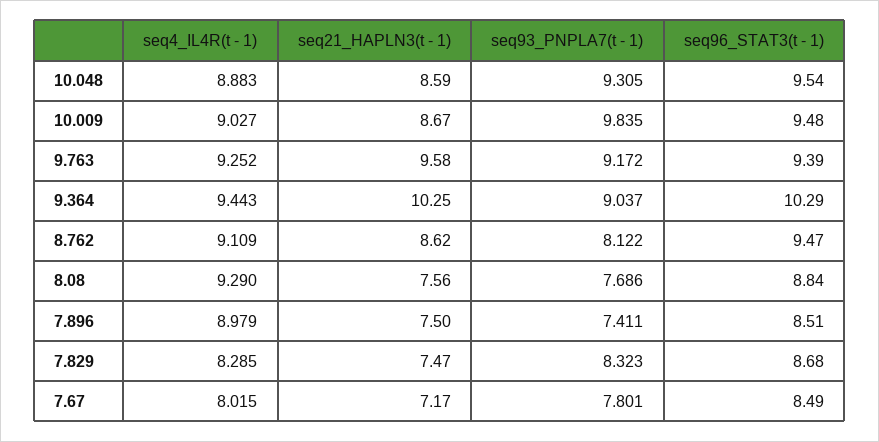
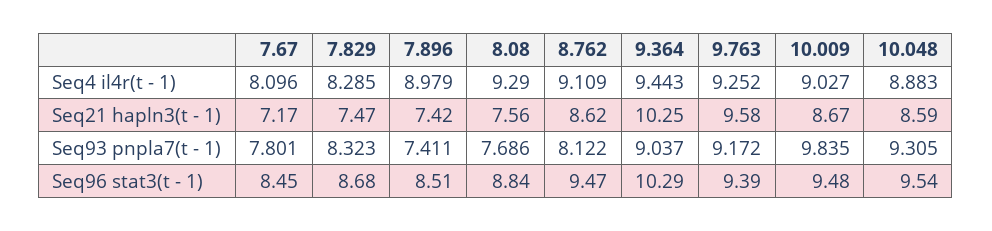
  {
    "seq4_IL4R(t - 1)": {
      "10.048": 8.883,
      "10.009": 9.027,
      "9.763": 9.252,
      "9.364": 9.443,
      "8.762": 9.109,
      "8.08": 9.29,
      "7.896": 8.979,
      "7.829": 8.285,
-     "7.67": 8.015
+     "7.67": 8.096
    },
    "seq21_HAPLN3(t - 1)": {
      "10.048": 8.59,
      "10.009": 8.67,
      "9.763": 9.58,
      "9.364": 10.25,
      "8.762": 8.62,
      "8.08": 7.56,
-     "7.896": 7.5,
+     "7.896": 7.42,
      "7.829": 7.47,
      "7.67": 7.17
    },
    "seq93_PNPLA7(t - 1)": {
      "10.048": 9.305,
      "10.009": 9.835,
      "9.763": 9.172,
      "9.364": 9.037,
      "8.762": 8.122,
      "8.08": 7.686,
      "7.896": 7.411,
      "7.829": 8.323,
      "7.67": 7.801
    },
    "seq96_STAT3(t - 1)": {
      "10.048": 9.54,
      "10.009": 9.48,
      "9.763": 9.39,
      "9.364": 10.29,
      "8.762": 9.47,
      "8.08": 8.84,
      "7.896": 8.51,
      "7.829": 8.68,
-     "7.67": 8.49
+     "7.67": 8.45
    }
  }

